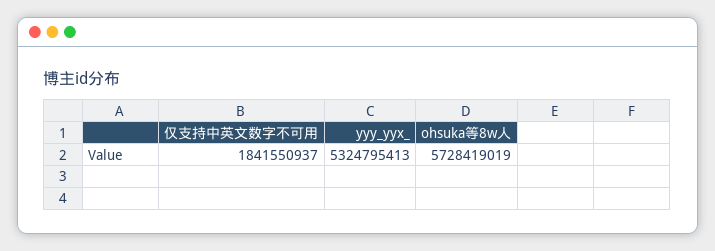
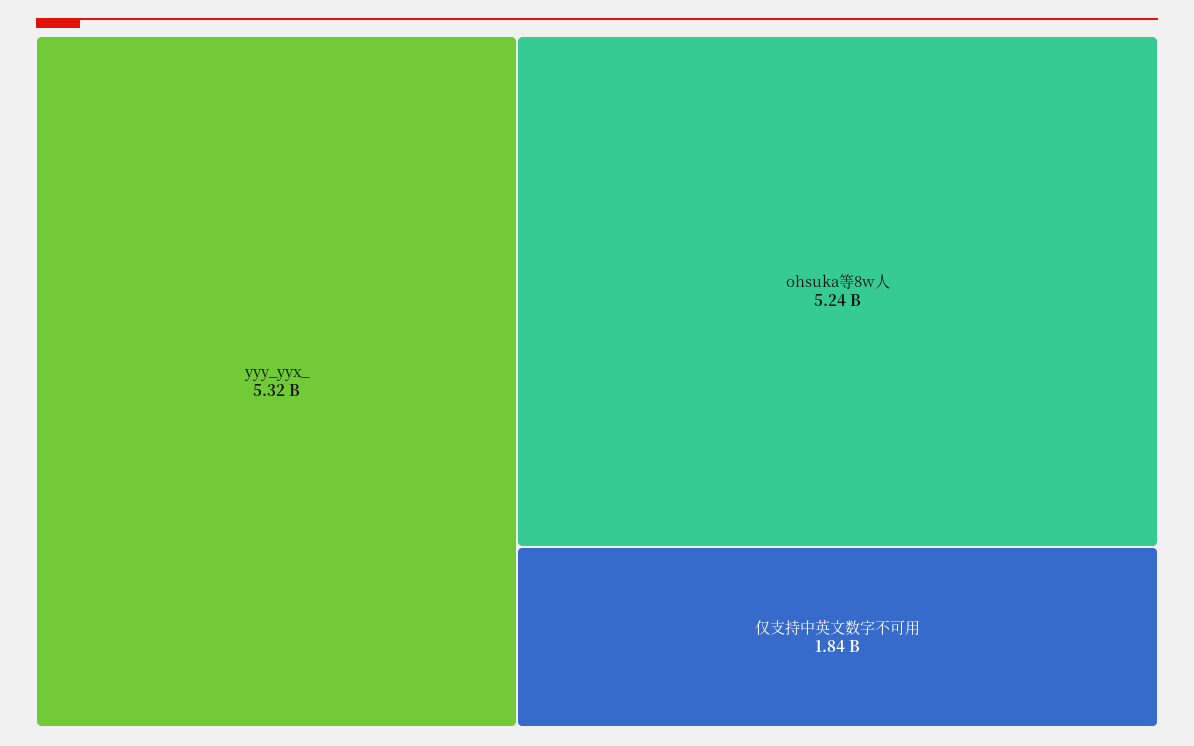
  {
    "仅支持中英文数字不可用": 1841550937,
    "yyy_yyx_": 5324795413,
-   "ohsuka等8w人": 5728419019
+   "ohsuka等8w人": 5240000000
  }

